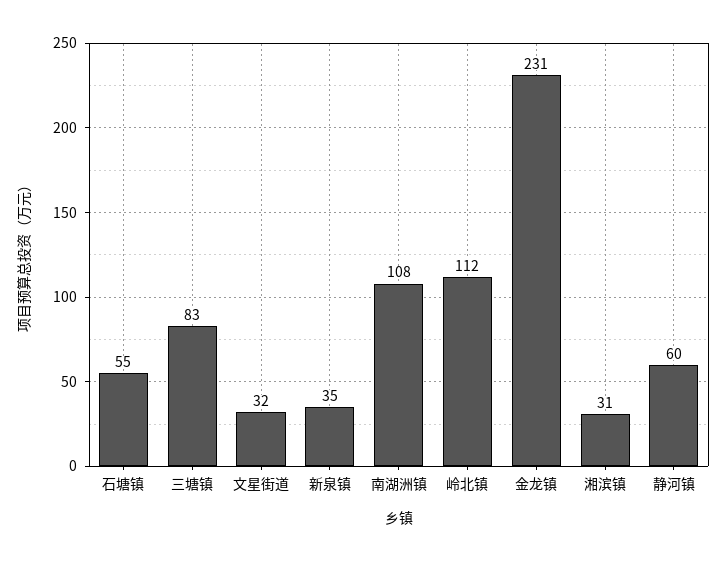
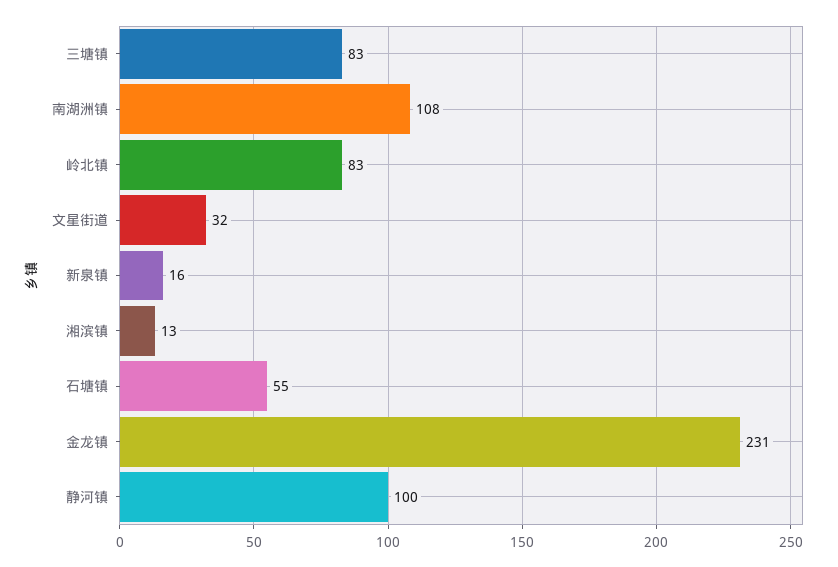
  {
    "石塘镇": 55,
    "三塘镇": 83,
    "文星街道": 32,
-   "新泉镇": 35,
+   "新泉镇": 16,
    "南湖洲镇": 108,
-   "岭北镇": 112,
+   "岭北镇": 83,
    "金龙镇": 231,
-   "湘滨镇": 31,
+   "湘滨镇": 13,
-   "静河镇": 60
+   "静河镇": 100
  }

